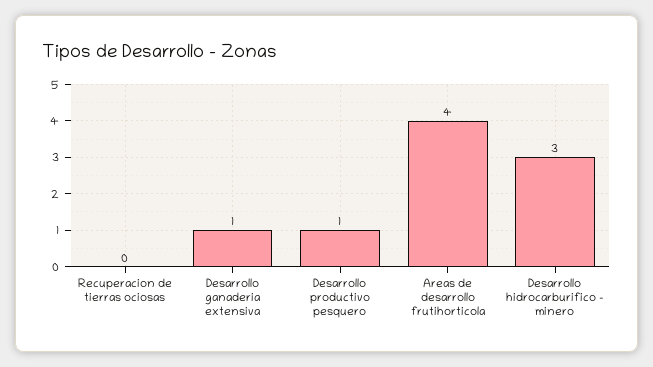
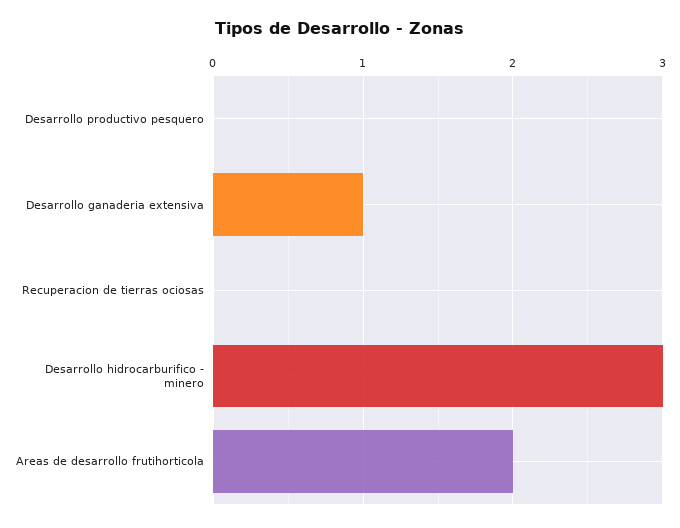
  {
    "Recuperacion de tierras ociosas": 0,
    "Desarrollo ganaderia extensiva": 1,
-   "Desarrollo productivo pesquero": 1,
+   "Desarrollo productivo pesquero": 0,
-   "Areas de desarrollo frutihorticola": 4,
+   "Areas de desarrollo frutihorticola": 2,
    "Desarrollo hidrocarburifico - minero": 3
  }

